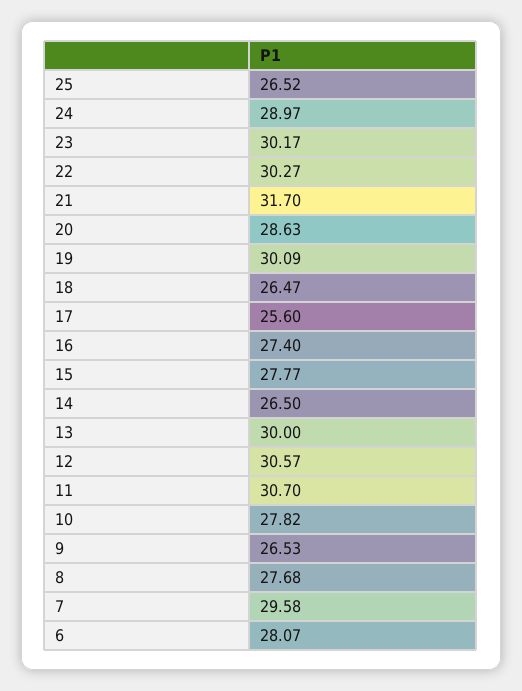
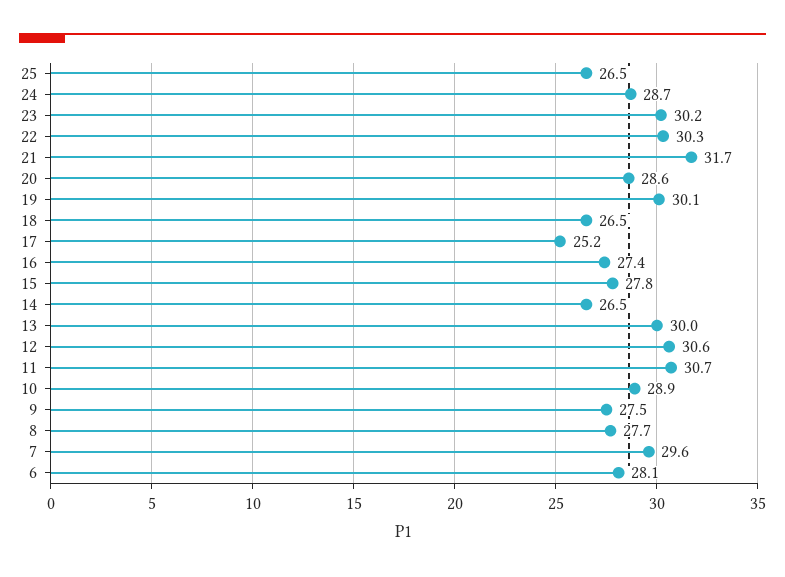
  {
    "25": 26.52,
-   "24": 28.97,
+   "24": 28.7,
    "23": 30.17,
    "22": 30.27,
    "21": 31.7,
    "20": 28.63,
    "19": 30.09,
    "18": 26.47,
-   "17": 25.6,
+   "17": 25.2,
    "16": 27.4,
    "15": 27.77,
    "14": 26.5,
    "13": 30,
    "12": 30.57,
    "11": 30.7,
-   "10": 27.82,
+   "10": 28.9,
-   "9": 26.53,
+   "9": 27.5,
    "8": 27.68,
    "7": 29.58,
    "6": 28.07
  }

